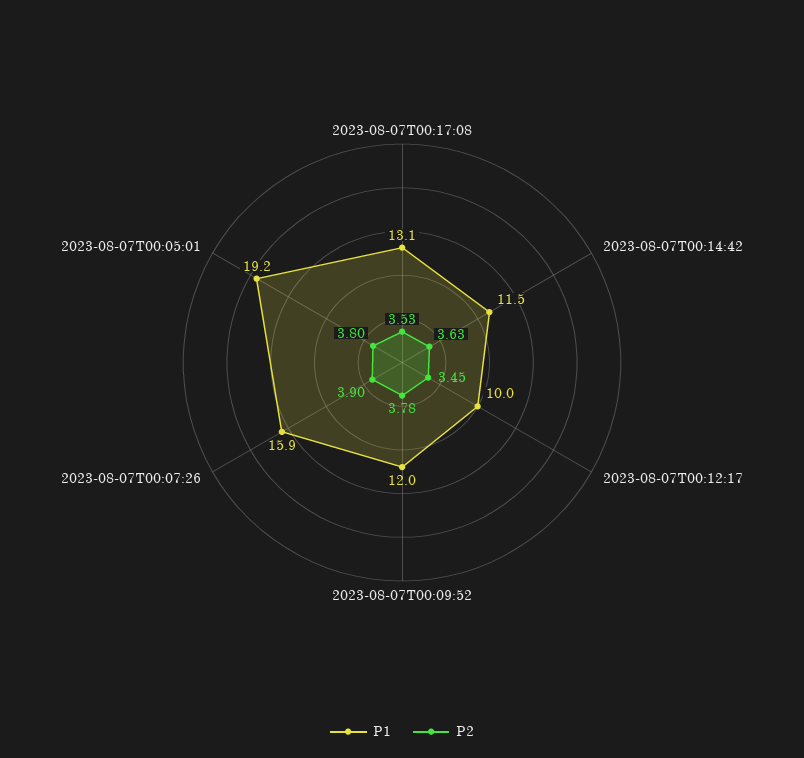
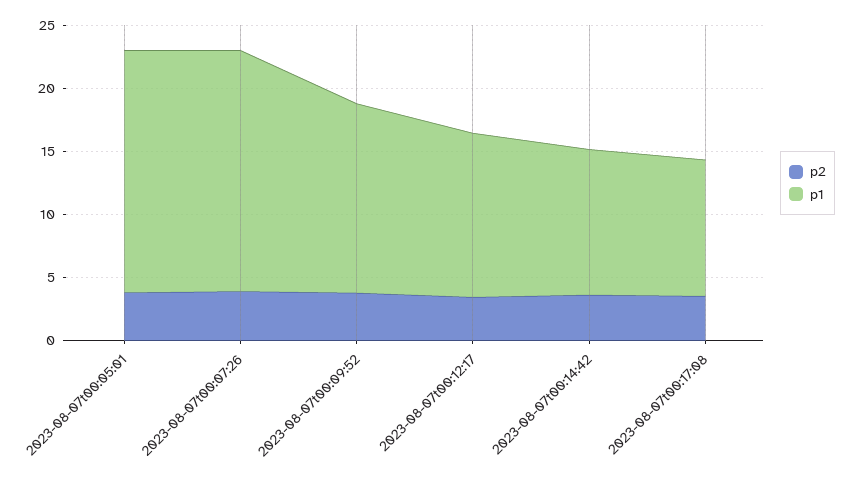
  {
    "P1": {
-     "2023-08-07T00:17:08": 13.1,
+     "2023-08-07T00:17:08": 11,
      "2023-08-07T00:14:42": 11.5,
-     "2023-08-07T00:12:17": 10,
+     "2023-08-07T00:12:17": 13,
-     "2023-08-07T00:09:52": 12,
+     "2023-08-07T00:09:52": 15,
-     "2023-08-07T00:07:26": 15.9,
+     "2023-08-07T00:07:26": 19,
      "2023-08-07T00:05:01": 19.2
    },
    "P2": {
      "2023-08-07T00:17:08": 3.53,
      "2023-08-07T00:14:42": 3.63,
      "2023-08-07T00:12:17": 3.45,
      "2023-08-07T00:09:52": 3.78,
      "2023-08-07T00:07:26": 3.9,
      "2023-08-07T00:05:01": 3.8
    }
  }

